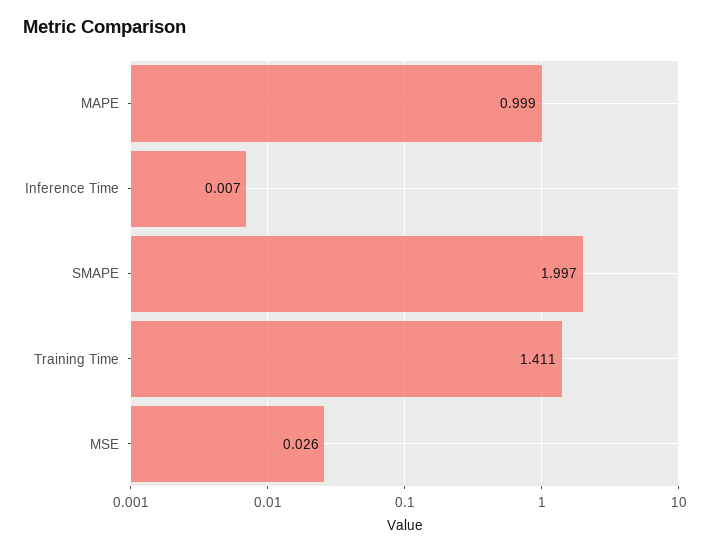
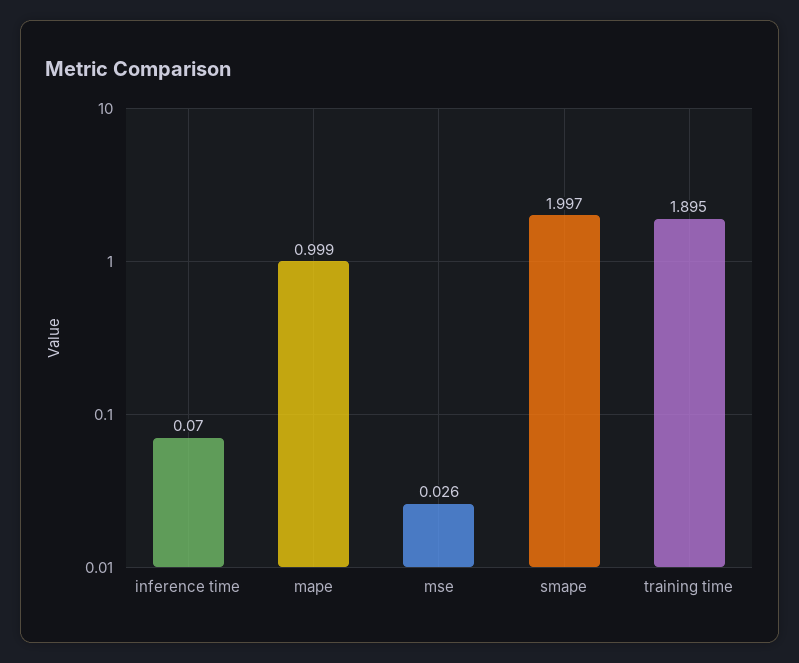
  {
    "MAPE": 0.999,
-   "Inference Time": 0.007,
+   "Inference Time": 0.07,
    "SMAPE": 1.997,
-   "Training Time": 1.411,
+   "Training Time": 1.895,
    "MSE": 0.026
  }

